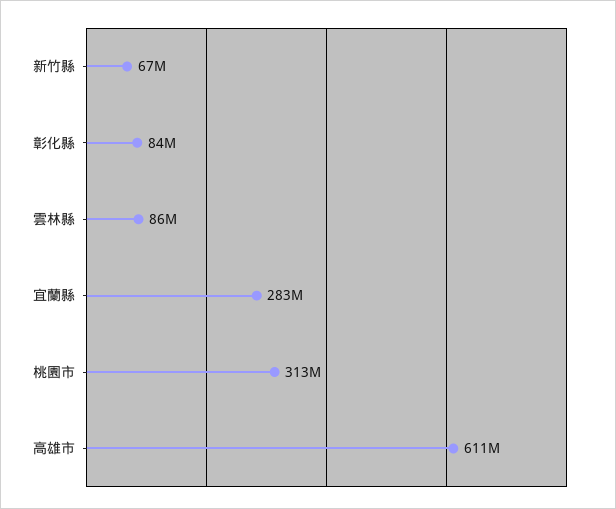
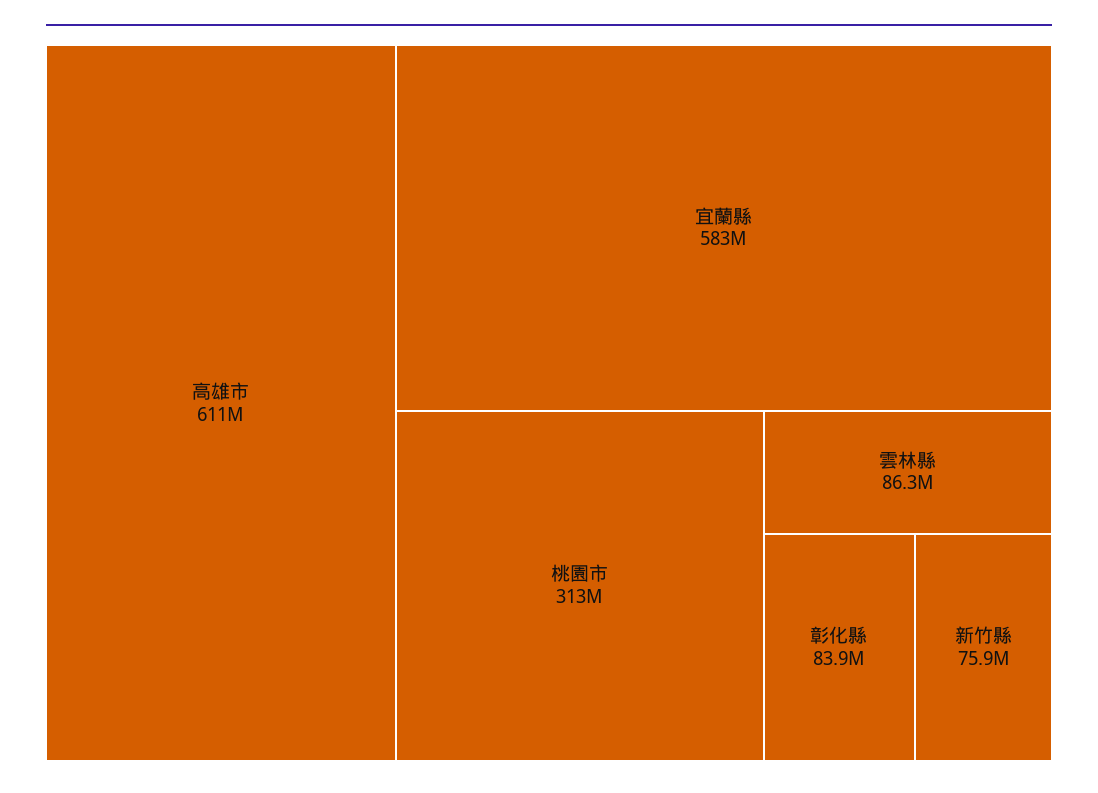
  {
-   "新竹縣": 67000000,
+   "新竹縣": 75900000,
    "彰化縣": 83900000,
    "雲林縣": 86300000,
-   "宜蘭縣": 283000000,
+   "宜蘭縣": 583000000,
    "桃園市": 313000000,
    "高雄市": 611000000
  }

